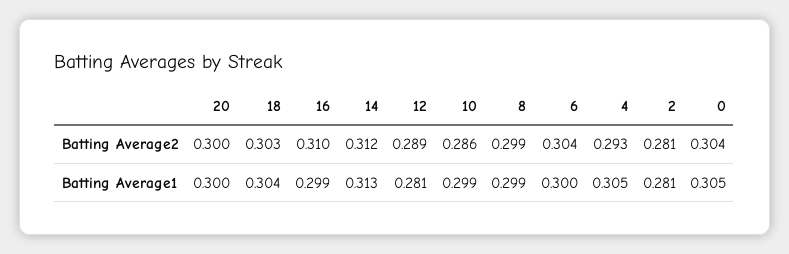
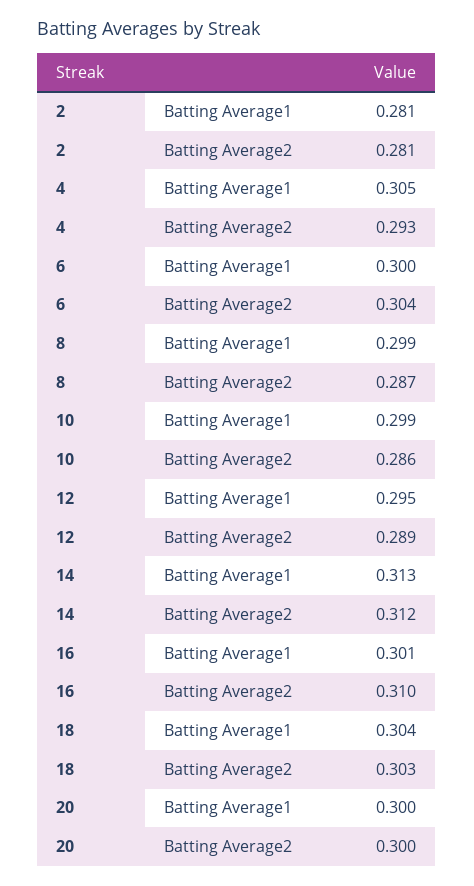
  {
    "20": {
      "Batting Average2": 0.3,
      "Batting Average1": 0.3
    },
    "18": {
      "Batting Average2": 0.303,
      "Batting Average1": 0.304
    },
    "16": {
      "Batting Average2": 0.31,
-     "Batting Average1": 0.299
+     "Batting Average1": 0.301
    },
    "14": {
      "Batting Average2": 0.312,
      "Batting Average1": 0.313
    },
    "12": {
      "Batting Average2": 0.289,
-     "Batting Average1": 0.281
+     "Batting Average1": 0.295
    },
    "10": {
      "Batting Average2": 0.286,
      "Batting Average1": 0.299
    },
    "8": {
-     "Batting Average2": 0.299,
+     "Batting Average2": 0.287,
      "Batting Average1": 0.299
    },
    "6": {
      "Batting Average2": 0.304,
      "Batting Average1": 0.3
    },
    "4": {
      "Batting Average2": 0.293,
      "Batting Average1": 0.305
    },
    "2": {
      "Batting Average2": 0.281,
      "Batting Average1": 0.281
-   },
+   }
-   "0": {
-     "Batting Average2": 0.304,
-     "Batting Average1": 0.305
-   }
  }

